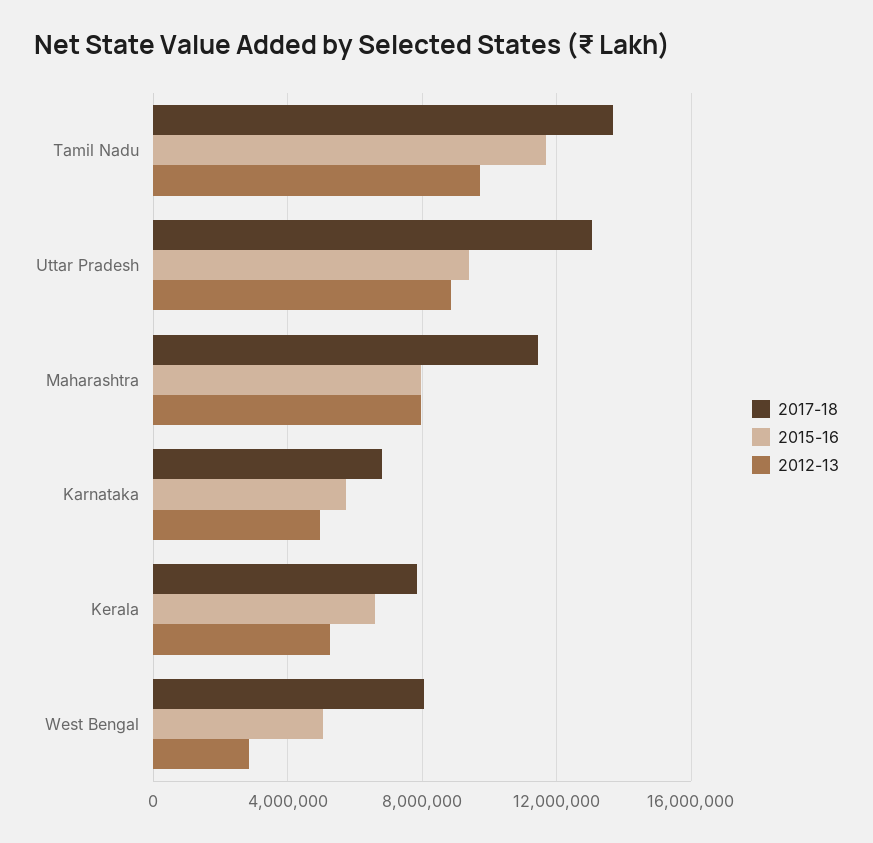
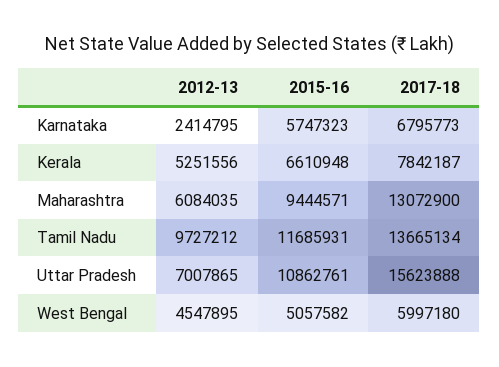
  {
    "2017-18": {
      "Tamil Nadu": 13665134,
-     "Uttar Pradesh": 13000000,
+     "Uttar Pradesh": 15623888,
-     "Maharashtra": 11500000,
+     "Maharashtra": 13072900,
      "Karnataka": 6795773,
      "Kerala": 7842187,
-     "West Bengal": 8000000
+     "West Bengal": 5997180
    },
    "2015-16": {
      "Tamil Nadu": 11685931,
-     "Uttar Pradesh": 9500000,
+     "Uttar Pradesh": 10862761,
-     "Maharashtra": 8000000,
+     "Maharashtra": 9444571,
      "Karnataka": 5747323,
      "Kerala": 6610948,
      "West Bengal": 5057582
    },
    "2012-13": {
      "Tamil Nadu": 9727212,
-     "Uttar Pradesh": 9000000,
+     "Uttar Pradesh": 7007865,
-     "Maharashtra": 8000000,
+     "Maharashtra": 6084035,
-     "Karnataka": 5000000,
+     "Karnataka": 2414795,
      "Kerala": 5251556,
-     "West Bengal": 3000000
+     "West Bengal": 4547895
    }
  }

